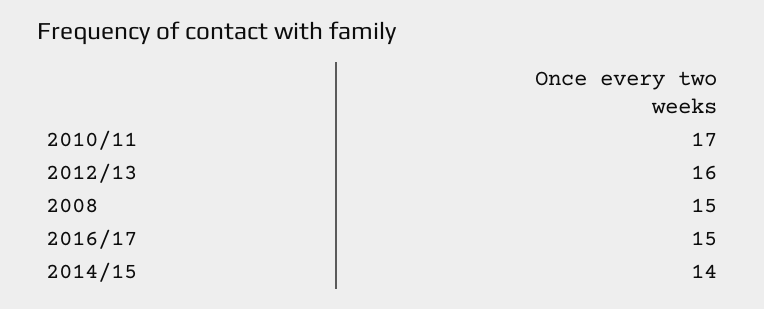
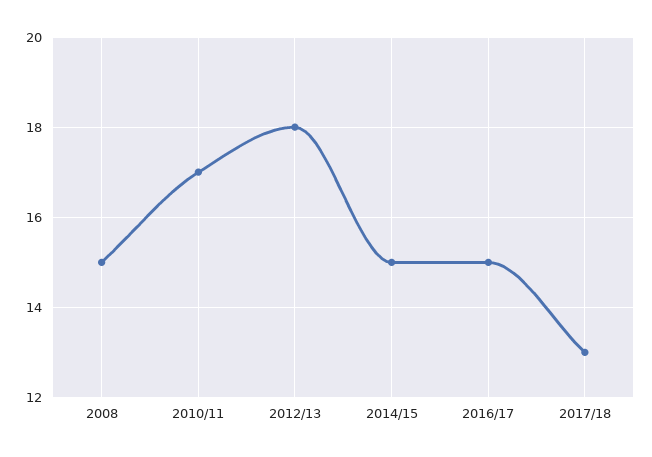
  {
    "2010/11": 17,
-   "2012/13": 16,
+   "2012/13": 18,
    "2008": 15,
    "2016/17": 15,
-   "2014/15": 14
+   "2014/15": 15,
+   "2017/18": 13
  }

